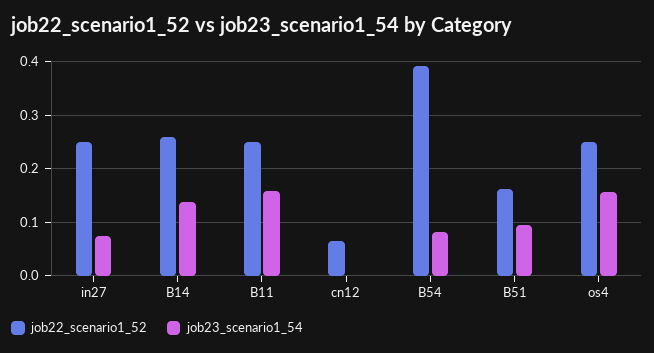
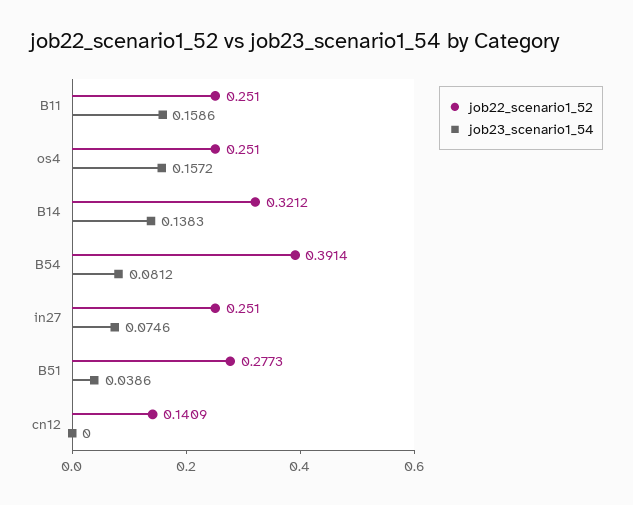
  {
    "job22_scenario1_52": {
      "in27": 0.251,
-     "B14": 0.26,
+     "B14": 0.3212,
      "B11": 0.251,
-     "cn12": 0.06,
+     "cn12": 0.1409,
      "B54": 0.3914,
-     "B51": 0.16,
+     "B51": 0.2773,
      "os4": 0.251
    },
    "job23_scenario1_54": {
      "in27": 0.0746,
      "B14": 0.1383,
      "B11": 0.1586,
      "cn12": 0,
      "B54": 0.0812,
-     "B51": 0.1,
+     "B51": 0.0386,
      "os4": 0.1572
    }
  }

